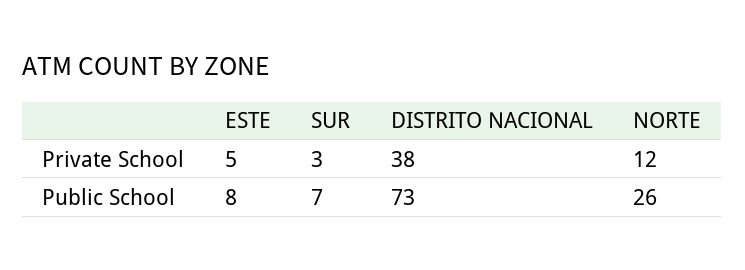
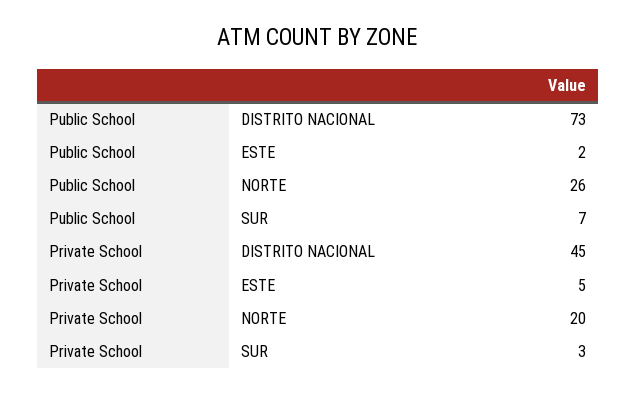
  {
    "ESTE": {
      "Private School": 5,
-     "Public School": 8
+     "Public School": 2
    },
    "SUR": {
      "Private School": 3,
      "Public School": 7
    },
    "DISTRITO NACIONAL": {
-     "Private School": 38,
+     "Private School": 45,
      "Public School": 73
    },
    "NORTE": {
-     "Private School": 12,
+     "Private School": 20,
      "Public School": 26
    }
  }

